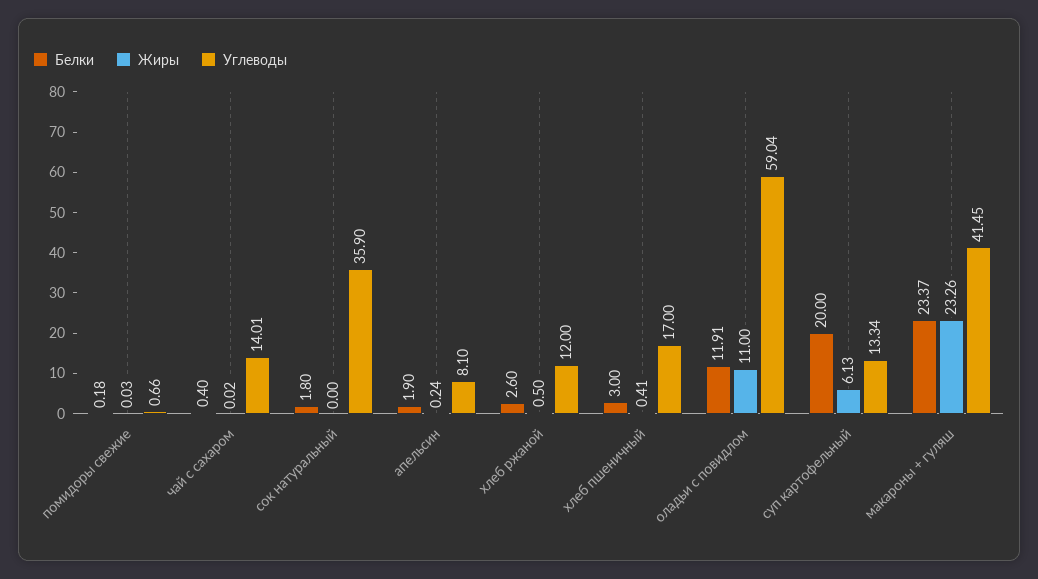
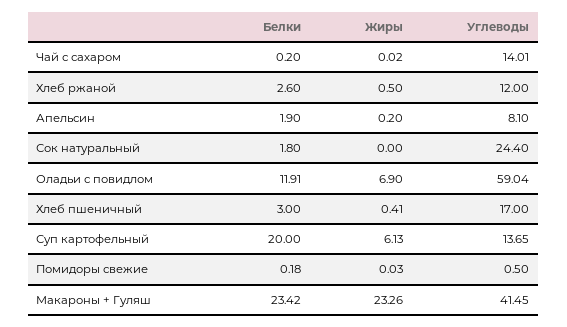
  {
    "Белки": {
      "помидоры свежие": 0.18,
-     "чай с сахаром": 0.4,
+     "чай с сахаром": 0.2,
      "сок натуральный": 1.8,
      "апельсин": 1.9,
      "хлеб ржаной": 2.6,
      "хлеб пшеничный": 3,
      "оладьи с повидлом": 11.91,
      "суп картофельный": 20,
-     "макароны + гуляш": 23.37
+     "макароны + гуляш": 23.42
    },
    "Жиры": {
      "помидоры свежие": 0.03,
      "чай с сахаром": 0.02,
      "сок натуральный": 0,
-     "апельсин": 0.24,
+     "апельсин": 0.2,
      "хлеб ржаной": 0.5,
      "хлеб пшеничный": 0.41,
-     "оладьи с повидлом": 11,
+     "оладьи с повидлом": 6.9,
      "суп картофельный": 6.13,
      "макароны + гуляш": 23.26
    },
    "Углеводы": {
-     "помидоры свежие": 0.66,
+     "помидоры свежие": 0.5,
      "чай с сахаром": 14.01,
-     "сок натуральный": 35.9,
+     "сок натуральный": 24.4,
      "апельсин": 8.1,
      "хлеб ржаной": 12,
      "хлеб пшеничный": 17,
      "оладьи с повидлом": 59.04,
-     "суп картофельный": 13.34,
+     "суп картофельный": 13.65,
      "макароны + гуляш": 41.45
    }
  }

